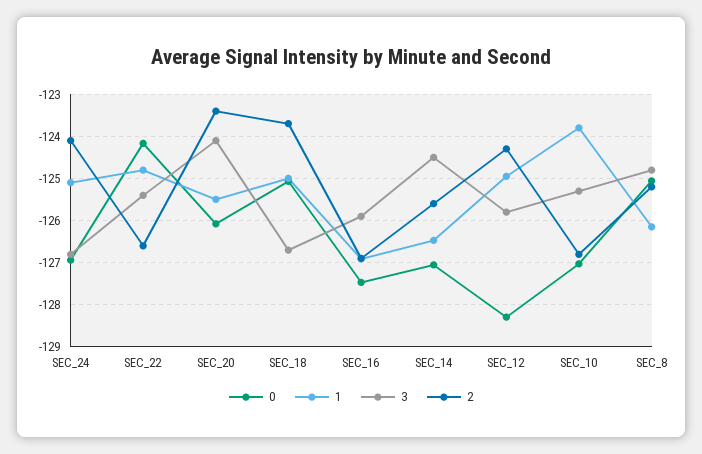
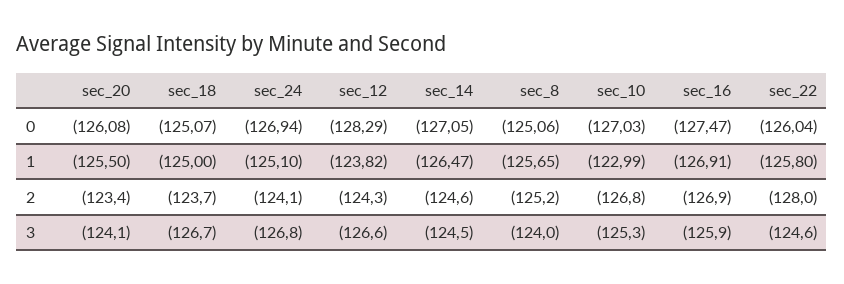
  {
    "0": {
      "SEC_24": -126.94,
-     "SEC_22": -124.2,
+     "SEC_22": -126.04,
      "SEC_20": -126.08,
      "SEC_18": -125.07,
      "SEC_16": -127.47,
      "SEC_14": -127.05,
      "SEC_12": -128.29,
      "SEC_10": -127.03,
      "SEC_8": -125.06
    },
    "1": {
      "SEC_24": -125.1,
-     "SEC_22": -124.8,
+     "SEC_22": -125.8,
      "SEC_20": -125.5,
      "SEC_18": -125,
      "SEC_16": -126.91,
      "SEC_14": -126.47,
-     "SEC_12": -125,
+     "SEC_12": -123.82,
-     "SEC_10": -123.8,
+     "SEC_10": -122.99,
-     "SEC_8": -126.2
+     "SEC_8": -125.65
    },
    "3": {
      "SEC_24": -126.8,
-     "SEC_22": -125.4,
+     "SEC_22": -124.6,
      "SEC_20": -124.1,
      "SEC_18": -126.7,
      "SEC_16": -125.9,
      "SEC_14": -124.5,
-     "SEC_12": -125.8,
+     "SEC_12": -126.6,
      "SEC_10": -125.3,
-     "SEC_8": -124.8
+     "SEC_8": -124
    },
    "2": {
      "SEC_24": -124.1,
-     "SEC_22": -126.6,
+     "SEC_22": -128,
      "SEC_20": -123.4,
      "SEC_18": -123.7,
      "SEC_16": -126.9,
-     "SEC_14": -125.6,
+     "SEC_14": -124.6,
      "SEC_12": -124.3,
      "SEC_10": -126.8,
      "SEC_8": -125.2
    }
  }

